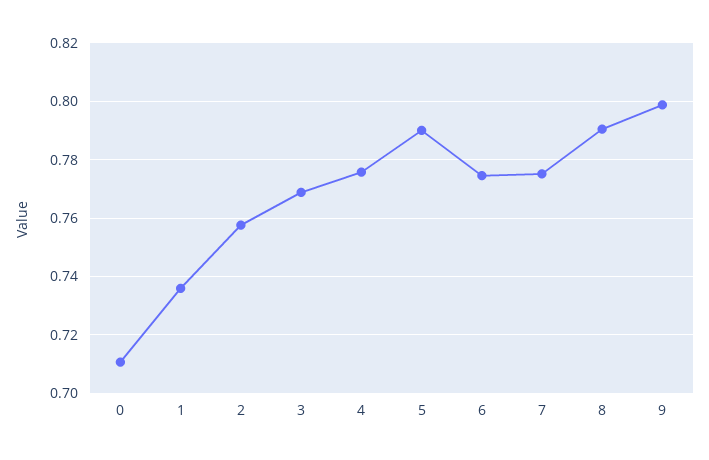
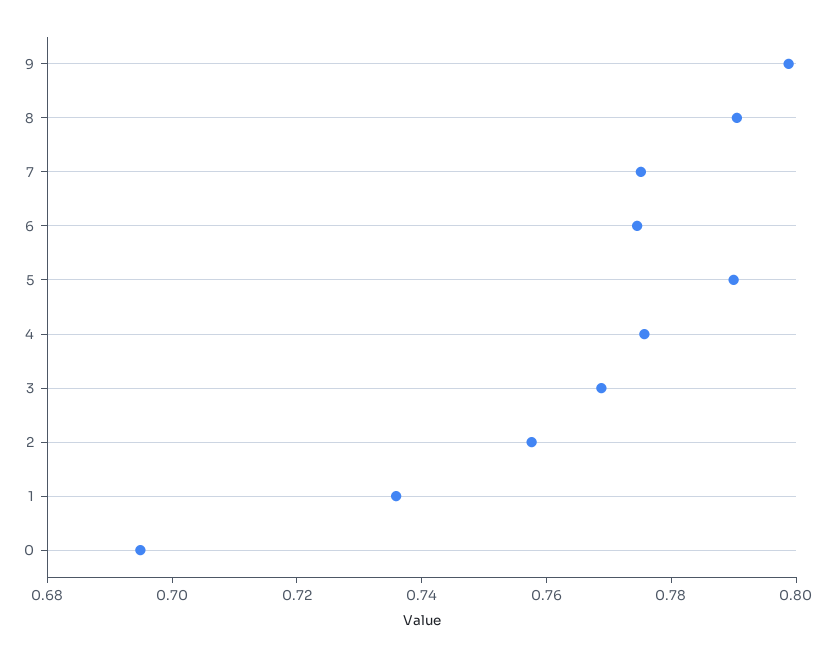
  {
-   "0": 0.71,
+   "0": 0.695,
    "1": 0.735,
    "2": 0.7575,
    "3": 0.77,
    "4": 0.775,
    "5": 0.79,
    "6": 0.775,
    "7": 0.775,
    "8": 0.79,
    "9": 0.8
  }

